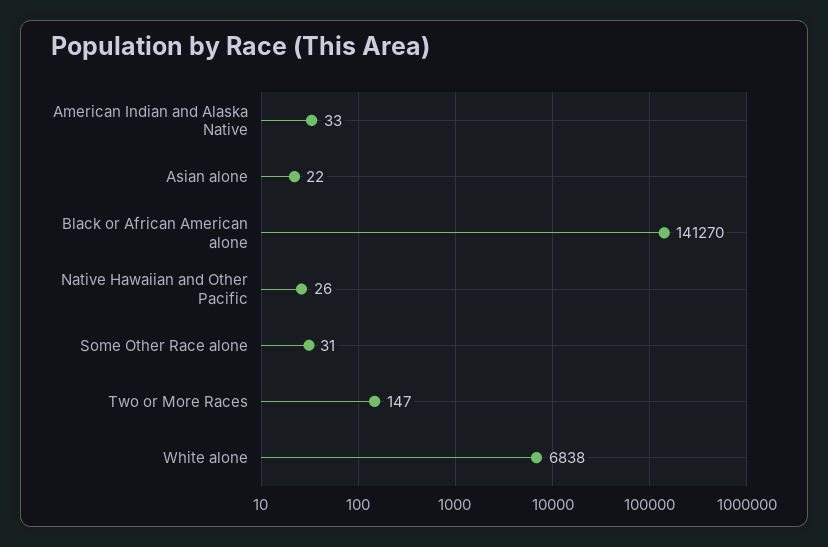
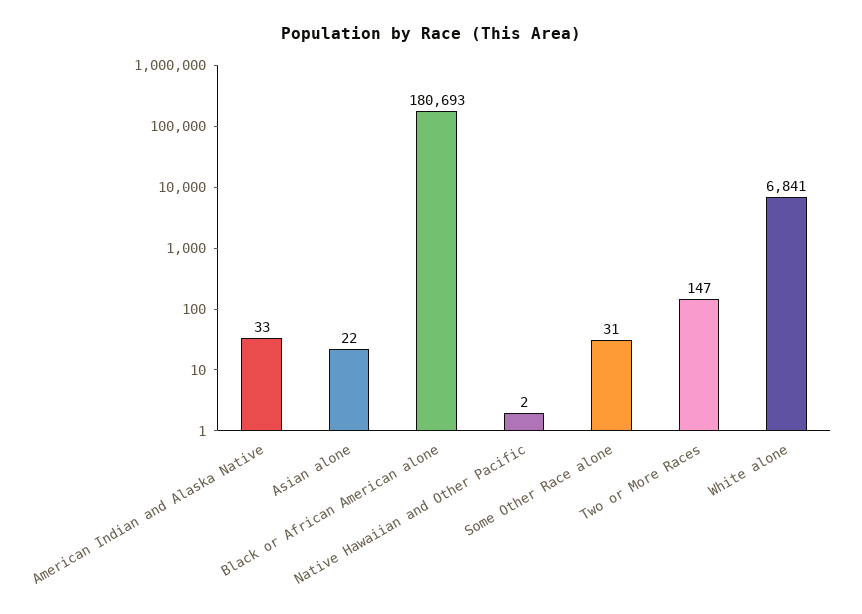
  {
    "American Indian and Alaska Native": 33,
    "Asian alone": 22,
-   "Black or African American alone": 141270,
+   "Black or African American alone": 180693,
-   "Native Hawaiian and Other Pacific": 26,
+   "Native Hawaiian and Other Pacific": 2,
    "Some Other Race alone": 31,
    "Two or More Races": 147,
-   "White alone": 6838
+   "White alone": 6841
  }

